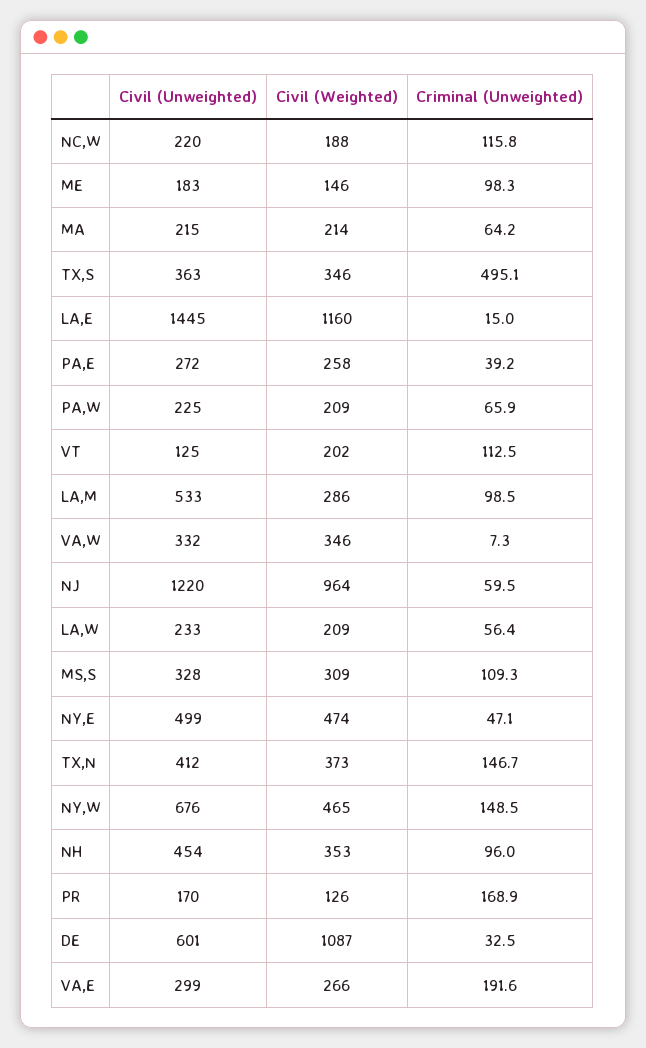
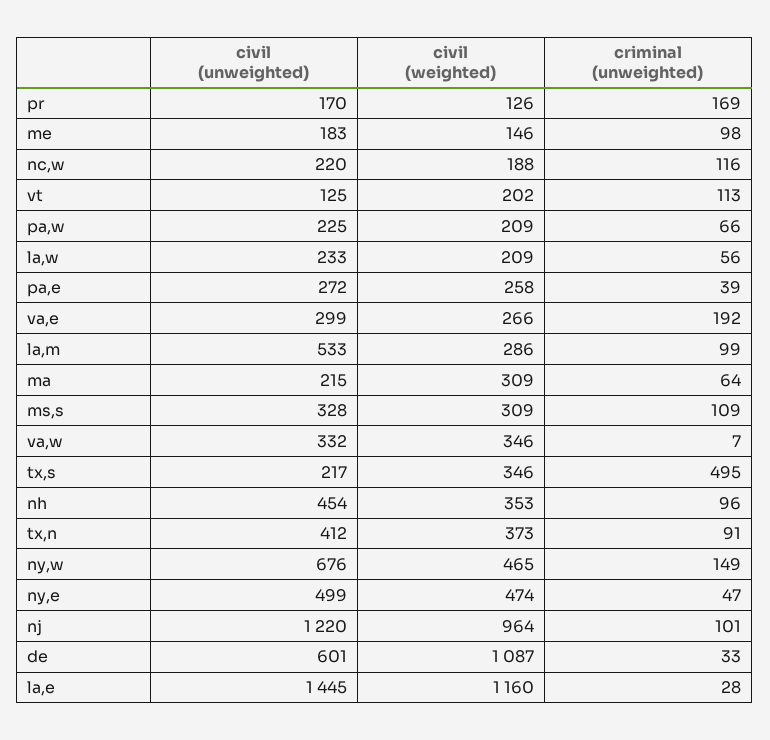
  {
    "Civil (Unweighted)": {
      "NC,W": 220,
      "ME": 183,
      "MA": 215,
-     "TX,S": 363,
+     "TX,S": 217,
      "LA,E": 1445,
      "PA,E": 272,
      "PA,W": 225,
      "VT": 125,
      "LA,M": 533,
      "VA,W": 332,
      "NJ": 1220,
      "LA,W": 233,
      "MS,S": 328,
      "NY,E": 499,
      "TX,N": 412,
      "NY,W": 676,
      "NH": 454,
      "PR": 170,
      "DE": 601,
      "VA,E": 299
    },
    "Civil (Weighted)": {
      "NC,W": 188,
      "ME": 146,
-     "MA": 214,
+     "MA": 309,
      "TX,S": 346,
      "LA,E": 1160,
      "PA,E": 258,
      "PA,W": 209,
      "VT": 202,
      "LA,M": 286,
      "VA,W": 346,
      "NJ": 964,
      "LA,W": 209,
      "MS,S": 309,
      "NY,E": 474,
      "TX,N": 373,
      "NY,W": 465,
      "NH": 353,
      "PR": 126,
      "DE": 1087,
      "VA,E": 266
    },
    "Criminal (Unweighted)": {
      "NC,W": 115.8,
      "ME": 98.3,
      "MA": 64.2,
      "TX,S": 495.1,
-     "LA,E": 15,
+     "LA,E": 28,
      "PA,E": 39.2,
      "PA,W": 65.9,
      "VT": 112.5,
      "LA,M": 98.5,
      "VA,W": 7.3,
-     "NJ": 59.5,
+     "NJ": 101,
      "LA,W": 56.4,
      "MS,S": 109.3,
      "NY,E": 47.1,
-     "TX,N": 146.7,
+     "TX,N": 91,
      "NY,W": 148.5,
      "NH": 96,
      "PR": 168.9,
      "DE": 32.5,
      "VA,E": 191.6
    }
  }

